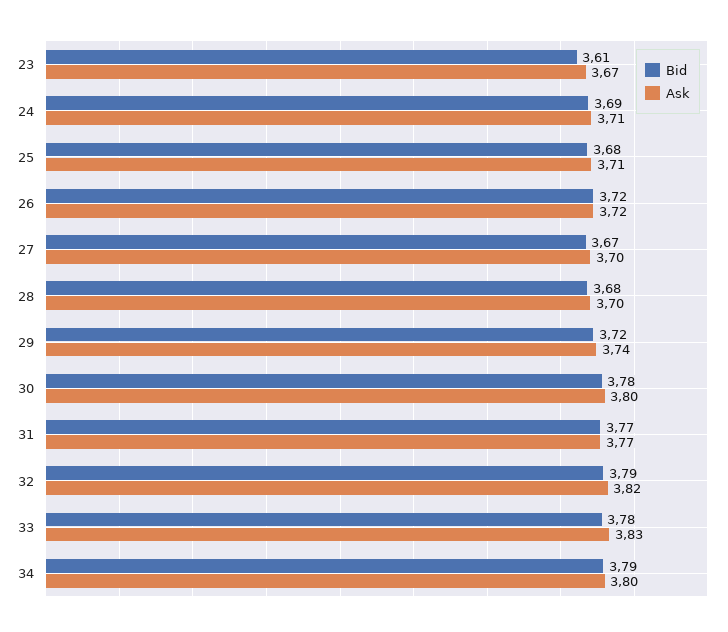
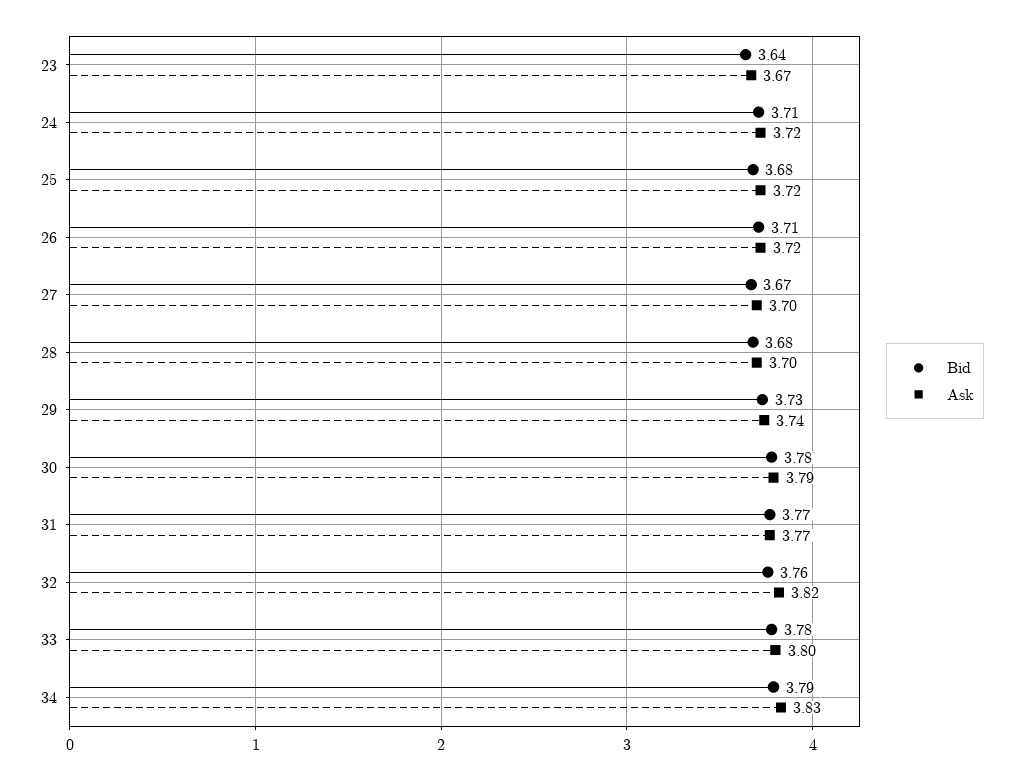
  {
    "Bid": {
-     "23": 3.61,
+     "23": 3.64,
-     "24": 3.69,
+     "24": 3.71,
      "25": 3.68,
-     "26": 3.72,
+     "26": 3.71,
      "27": 3.67,
      "28": 3.68,
-     "29": 3.72,
+     "29": 3.73,
      "30": 3.78,
      "31": 3.77,
-     "32": 3.79,
+     "32": 3.76,
      "33": 3.78,
      "34": 3.79
    },
    "Ask": {
      "23": 3.67,
-     "24": 3.71,
+     "24": 3.72,
-     "25": 3.71,
+     "25": 3.72,
      "26": 3.72,
      "27": 3.7,
      "28": 3.7,
      "29": 3.74,
-     "30": 3.8,
+     "30": 3.79,
      "31": 3.77,
      "32": 3.82,
-     "33": 3.83,
+     "33": 3.8,
-     "34": 3.8
+     "34": 3.83
    }
  }

